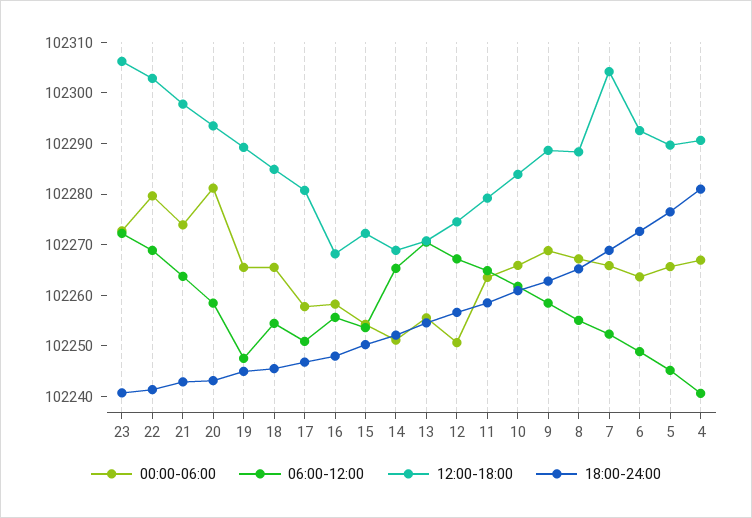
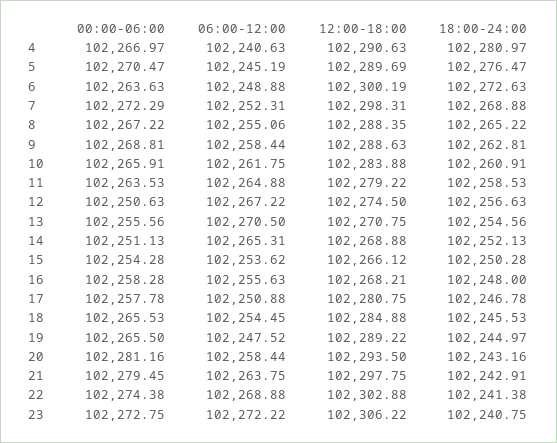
  {
    "00:00-06:00": {
      "23": 102272.75,
-     "22": 102280,
+     "22": 102274.38,
-     "21": 102274,
+     "21": 102279.45,
      "20": 102281.16,
      "19": 102265.5,
      "18": 102265.53,
      "17": 102257.78,
      "16": 102258.28,
      "15": 102254.28,
      "14": 102251.13,
      "13": 102255.56,
      "12": 102250.63,
      "11": 102263.53,
      "10": 102265.91,
      "9": 102268.81,
      "8": 102267.22,
-     "7": 102266,
+     "7": 102272.29,
      "6": 102263.63,
-     "5": 102266,
+     "5": 102270.47,
      "4": 102266.97
    },
    "06:00-12:00": {
      "23": 102272.22,
      "22": 102268.88,
      "21": 102263.75,
      "20": 102258.44,
      "19": 102247.52,
      "18": 102254.45,
      "17": 102250.88,
      "16": 102255.63,
      "15": 102253.62,
      "14": 102265.31,
      "13": 102270.5,
      "12": 102267.22,
      "11": 102264.88,
      "10": 102261.75,
      "9": 102258.44,
      "8": 102255.06,
      "7": 102252.31,
      "6": 102248.88,
      "5": 102245.19,
      "4": 102240.63
    },
    "12:00-18:00": {
      "23": 102306.22,
      "22": 102302.88,
      "21": 102297.75,
      "20": 102293.5,
      "19": 102289.22,
      "18": 102284.88,
      "17": 102280.75,
      "16": 102268.21,
-     "15": 102272,
+     "15": 102266.12,
      "14": 102268.88,
      "13": 102270.75,
      "12": 102274.5,
      "11": 102279.22,
      "10": 102283.88,
      "9": 102288.63,
      "8": 102288.35,
-     "7": 102304,
+     "7": 102298.31,
-     "6": 102292,
+     "6": 102300.19,
      "5": 102289.69,
      "4": 102290.63
    },
    "18:00-24:00": {
      "23": 102240.75,
      "22": 102241.38,
      "21": 102242.91,
      "20": 102243.16,
      "19": 102244.97,
      "18": 102245.53,
      "17": 102246.78,
      "16": 102248,
      "15": 102250.28,
      "14": 102252.13,
      "13": 102254.56,
      "12": 102256.63,
      "11": 102258.53,
      "10": 102260.91,
      "9": 102262.81,
      "8": 102265.22,
      "7": 102268.88,
      "6": 102272.63,
      "5": 102276.47,
      "4": 102280.97
    }
  }

